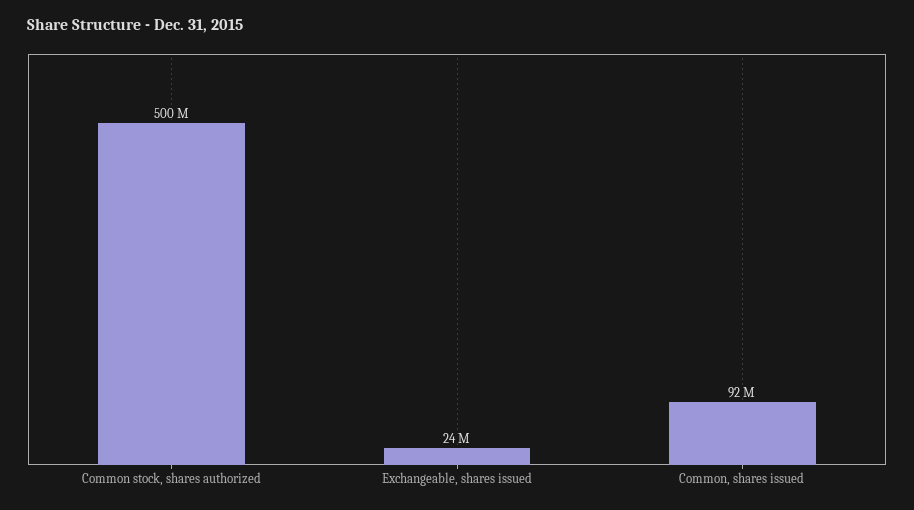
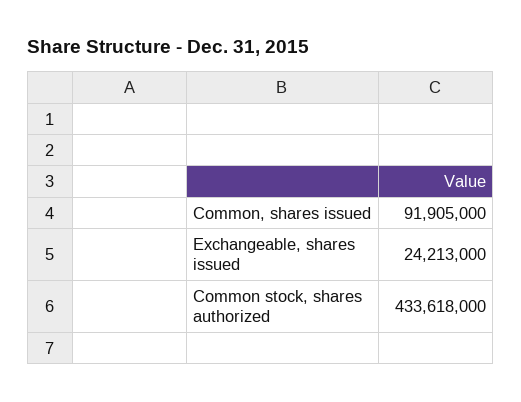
  {
-   "Common stock, shares authorized": 500000000,
+   "Common stock, shares authorized": 433618000,
    "Exchangeable, shares issued": 24213000,
    "Common, shares issued": 91905000
  }

